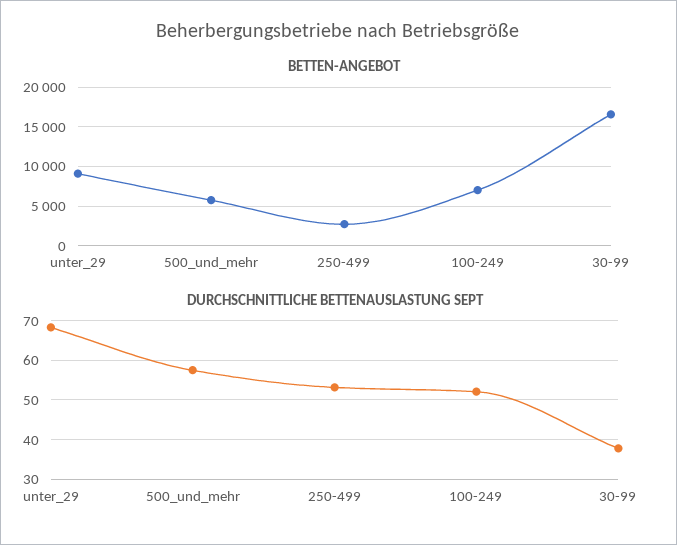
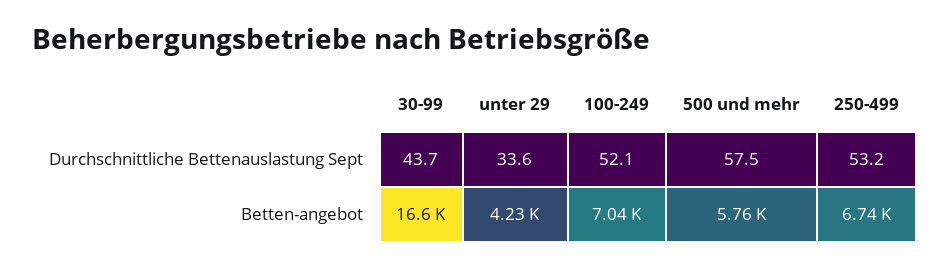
  {
    "BETTEN-ANGEBOT": {
-     "unter_29": 9000,
+     "unter_29": 4230,
      "500_und_mehr": 5760,
-     "250-499": 3000,
+     "250-499": 6740,
      "100-249": 7040,
      "30-99": 16600
    },
    "DURCHSCHNITTLICHE BETTENAUSLASTUNG SEPT": {
-     "unter_29": 68,
+     "unter_29": 33.6,
      "500_und_mehr": 57.5,
      "250-499": 53.2,
      "100-249": 52.1,
-     "30-99": 38
+     "30-99": 43.7
    }
  }

